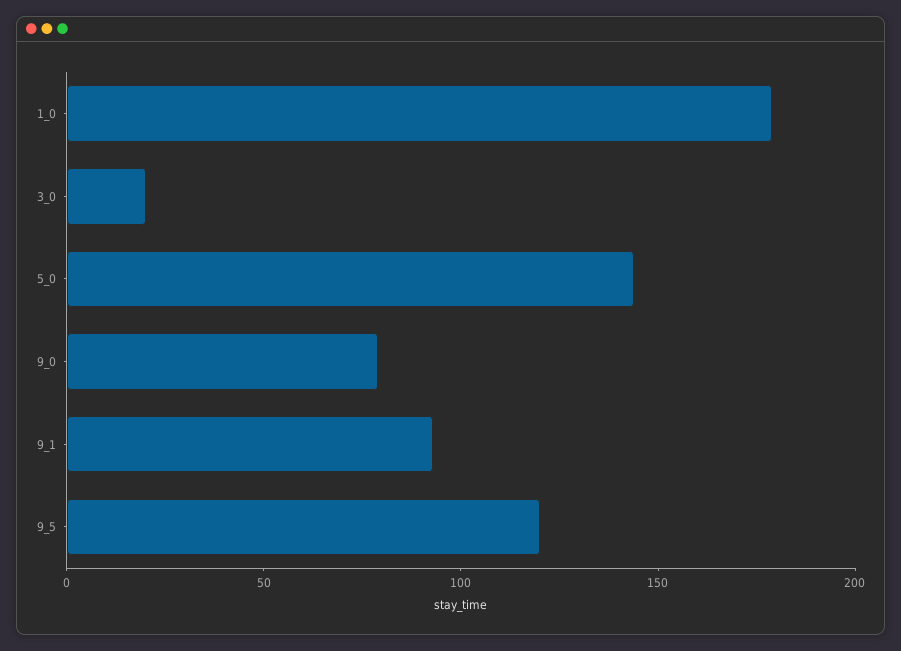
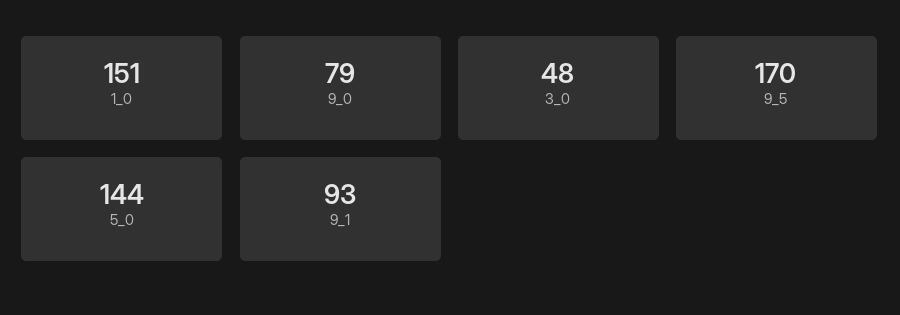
  {
-   "1_0": 180,
+   "1_0": 151,
-   "3_0": 20,
+   "3_0": 48,
    "5_0": 144,
    "9_0": 79,
    "9_1": 93,
-   "9_5": 120
+   "9_5": 170
  }

